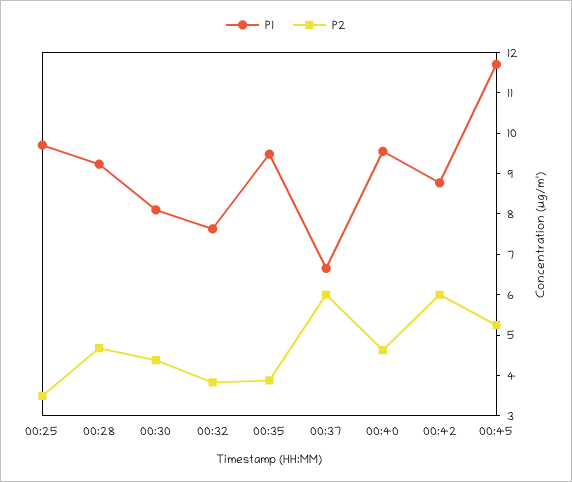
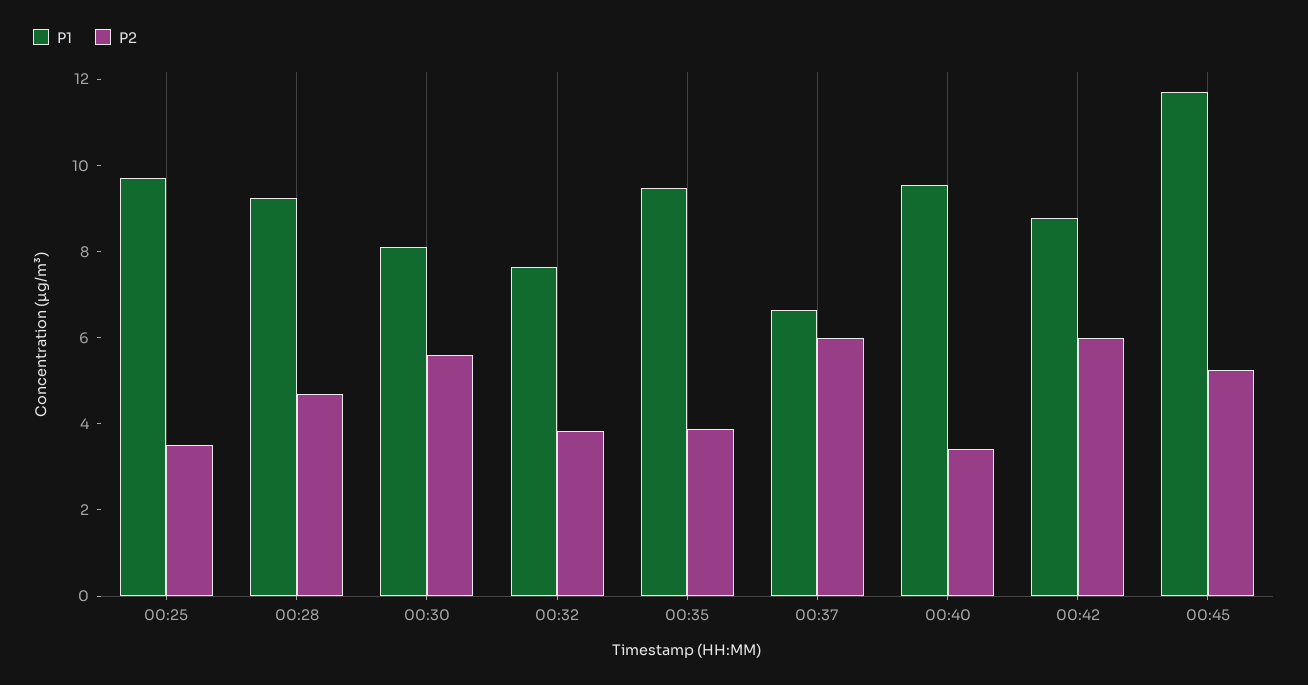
  {
    "P1": {
      "00:25": 9.8,
      "00:28": 9.2,
      "00:30": 8.2,
      "00:32": 7.6,
      "00:35": 9.4,
      "00:37": 6.6,
      "00:40": 9.6,
      "00:42": 8.8,
      "00:45": 11.8
    },
    "P2": {
      "00:25": 3.6,
      "00:28": 4.6,
-     "00:30": 4.4,
+     "00:30": 5.5,
      "00:32": 3.8,
      "00:35": 3.8,
      "00:37": 6,
-     "00:40": 4.6,
+     "00:40": 3.5,
      "00:42": 6,
      "00:45": 5.2
    }
  }

